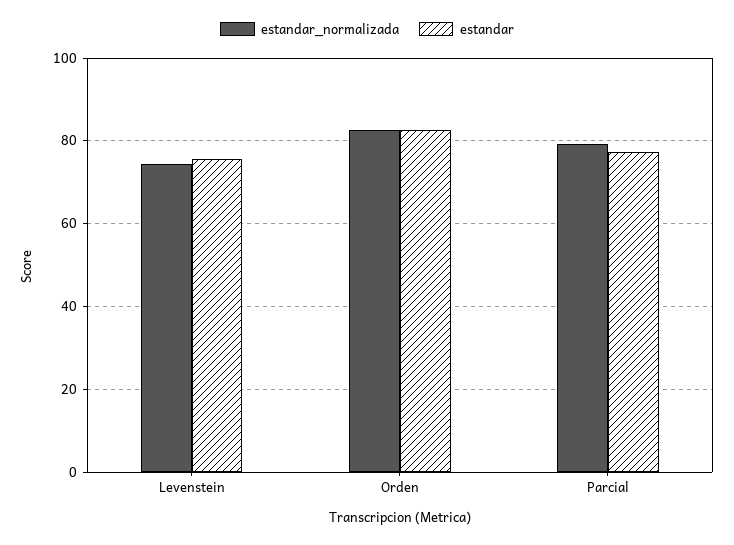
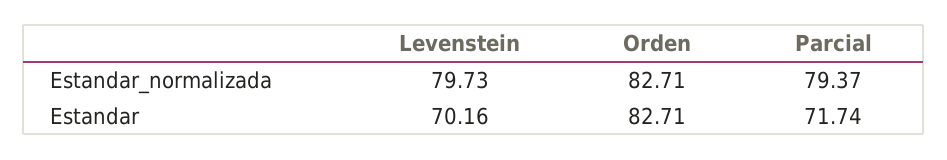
  {
    "estandar_normalizada": {
-     "Levenstein": 74,
+     "Levenstein": 79.73,
      "Orden": 82.71,
      "Parcial": 79.37
    },
    "estandar": {
-     "Levenstein": 76,
+     "Levenstein": 70.16,
      "Orden": 82.71,
-     "Parcial": 78
+     "Parcial": 71.74
    }
  }

